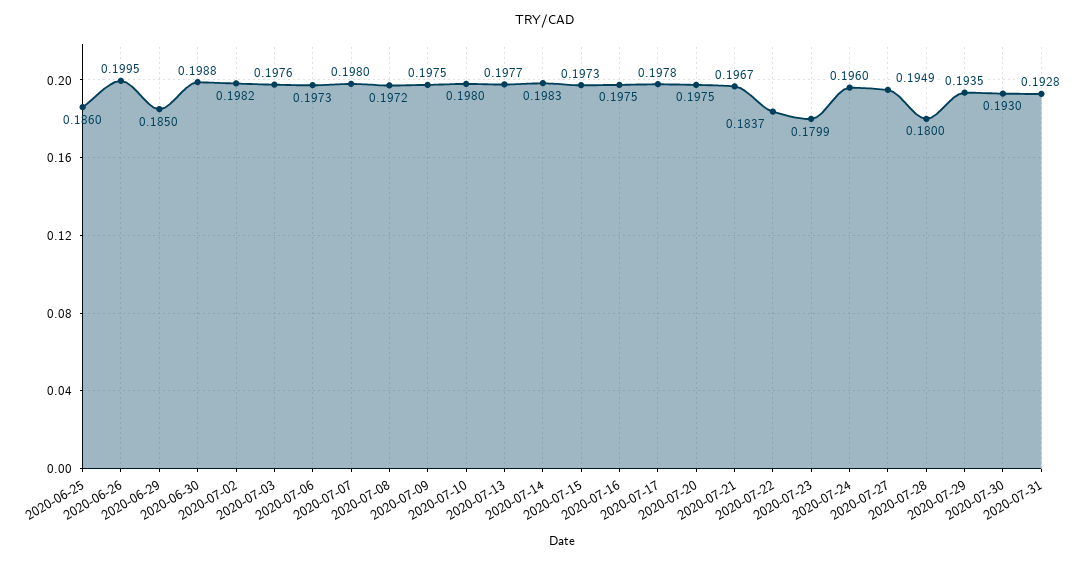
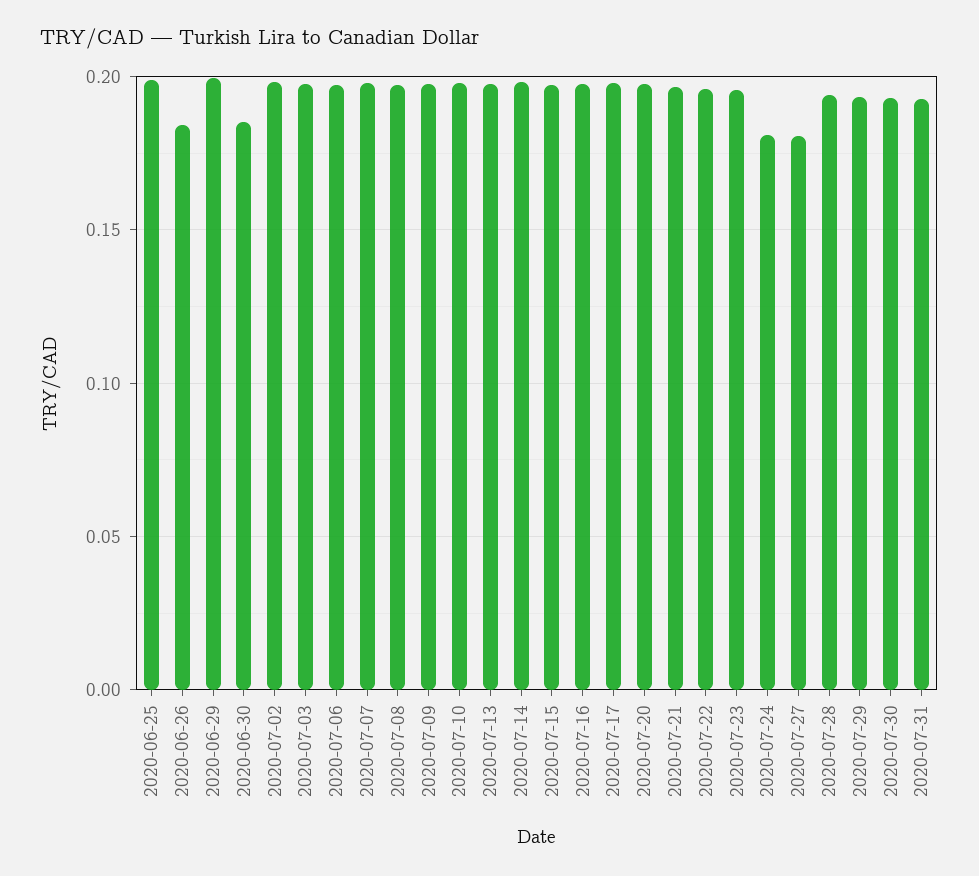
  {
-   "2020-06-25": 0.186,
+   "2020-06-25": 0.2,
-   "2020-06-26": 0.1995,
+   "2020-06-26": 0.185,
-   "2020-06-29": 0.185,
+   "2020-06-29": 0.2,
-   "2020-06-30": 0.1988,
+   "2020-06-30": 0.185,
    "2020-07-02": 0.1982,
    "2020-07-03": 0.1976,
    "2020-07-06": 0.1973,
    "2020-07-07": 0.198,
    "2020-07-08": 0.1972,
    "2020-07-09": 0.1975,
    "2020-07-10": 0.198,
    "2020-07-13": 0.1977,
    "2020-07-14": 0.1983,
    "2020-07-15": 0.1973,
    "2020-07-16": 0.1975,
    "2020-07-17": 0.1978,
    "2020-07-20": 0.1975,
    "2020-07-21": 0.1967,
-   "2020-07-22": 0.1837,
+   "2020-07-22": 0.195,
-   "2020-07-23": 0.1799,
+   "2020-07-23": 0.195,
-   "2020-07-24": 0.196,
+   "2020-07-24": 0.18,
-   "2020-07-27": 0.1949,
+   "2020-07-27": 0.18,
-   "2020-07-28": 0.18,
+   "2020-07-28": 0.195,
    "2020-07-29": 0.1935,
    "2020-07-30": 0.193,
    "2020-07-31": 0.1928
  }

